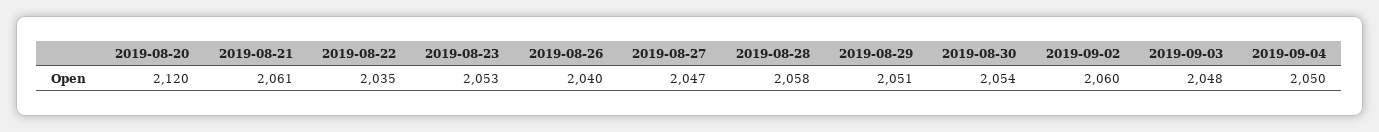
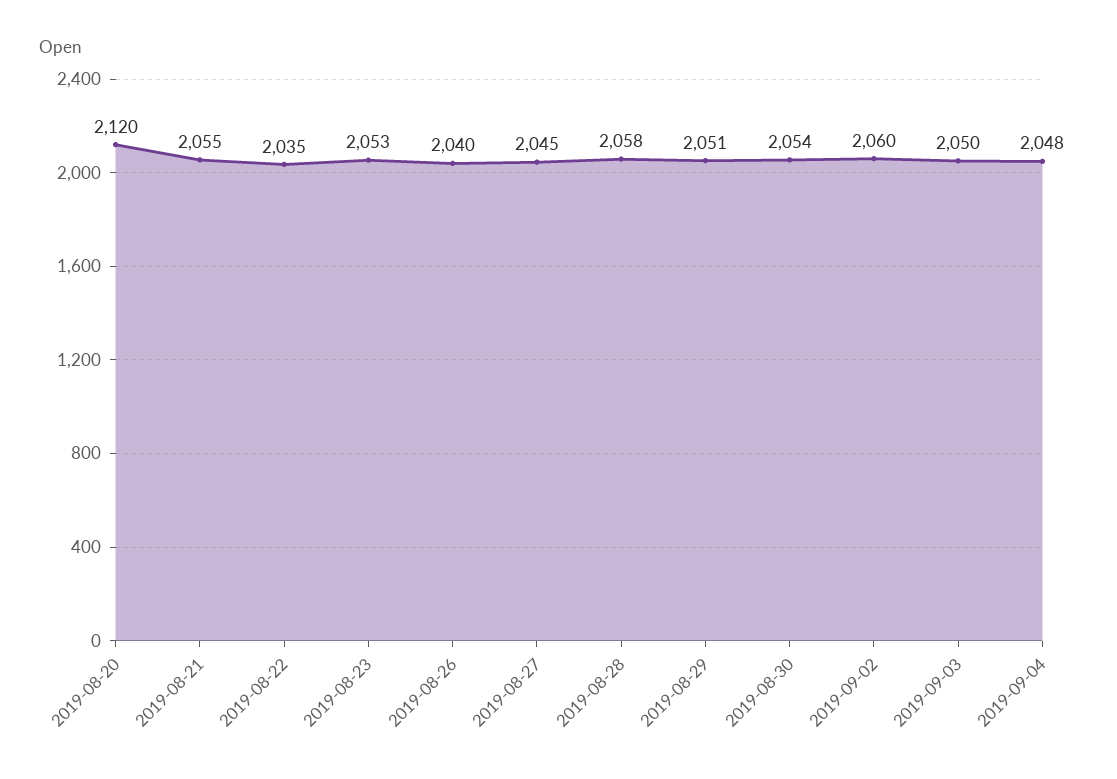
  {
    "2019-08-20": 2120,
-   "2019-08-21": 2061,
+   "2019-08-21": 2055,
    "2019-08-22": 2035,
    "2019-08-23": 2053,
    "2019-08-26": 2040,
-   "2019-08-27": 2047,
+   "2019-08-27": 2045,
    "2019-08-28": 2058,
    "2019-08-29": 2051,
    "2019-08-30": 2054,
    "2019-09-02": 2060,
-   "2019-09-03": 2048,
+   "2019-09-03": 2050,
-   "2019-09-04": 2050
+   "2019-09-04": 2048
  }

